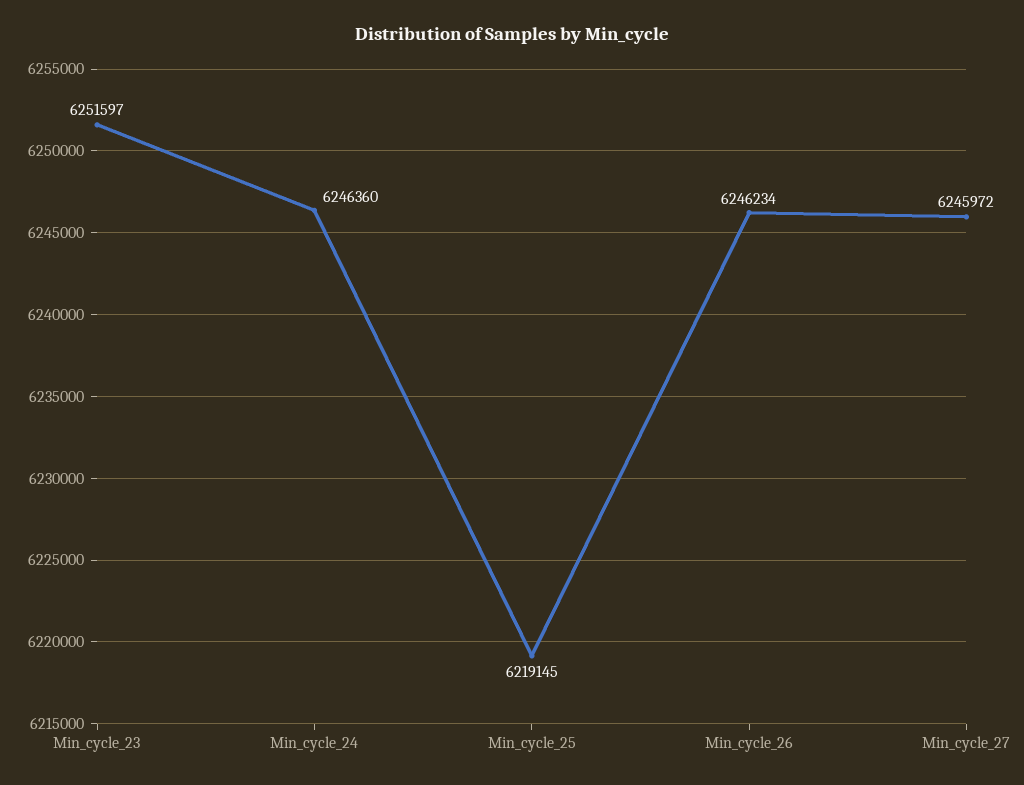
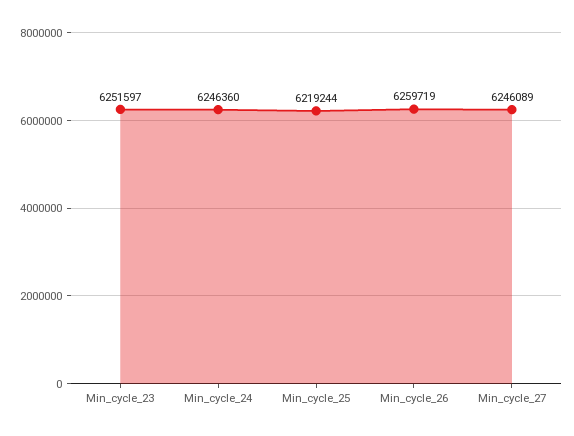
  {
    "Min_cycle_23": 6251597,
    "Min_cycle_24": 6246360,
-   "Min_cycle_25": 6219145,
+   "Min_cycle_25": 6219244,
-   "Min_cycle_26": 6246234,
+   "Min_cycle_26": 6259719,
-   "Min_cycle_27": 6245972
+   "Min_cycle_27": 6246089
  }

